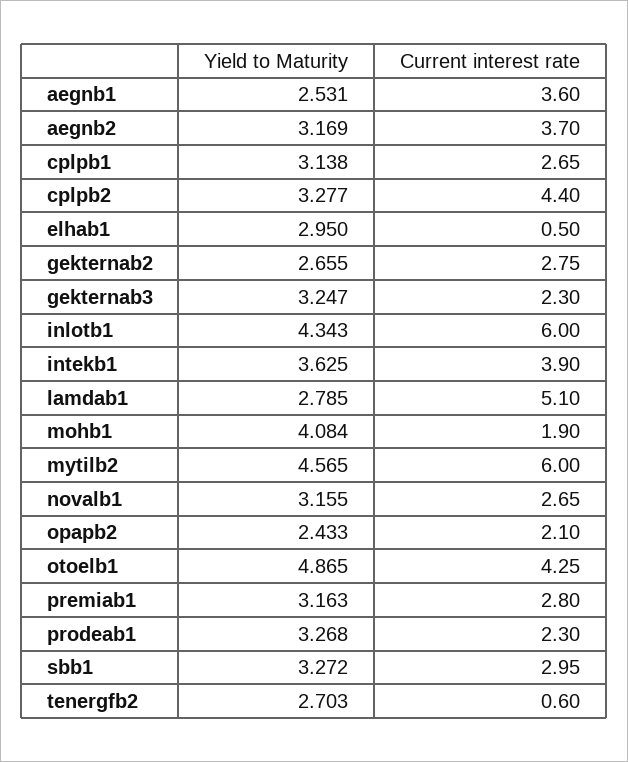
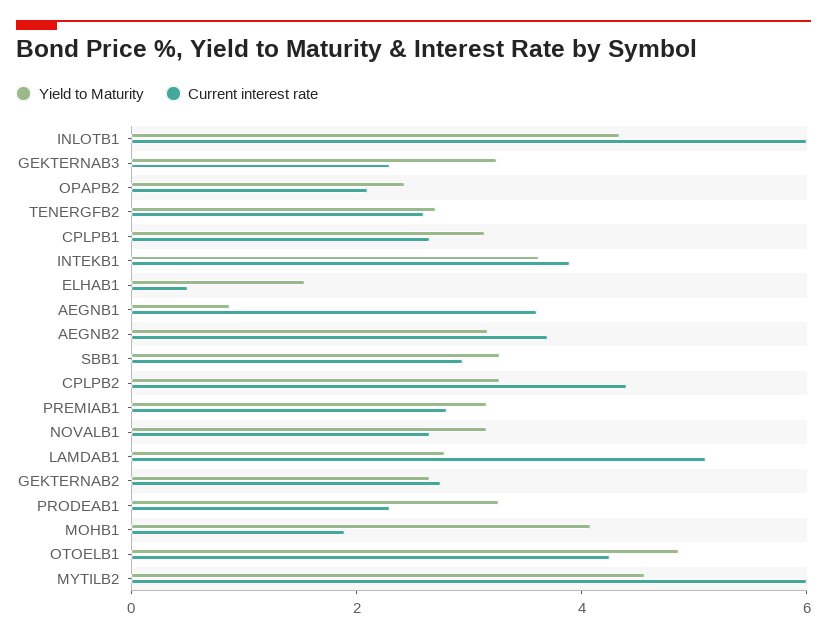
  {
    "Yield to Maturity": {
-     "aegnb1": 2.531,
+     "aegnb1": 1,
      "aegnb2": 3.169,
      "cplpb1": 3.138,
      "cplpb2": 3.277,
-     "elhab1": 2.95,
+     "elhab1": 1.5,
      "gekternab2": 2.655,
      "gekternab3": 3.247,
      "inlotb1": 4.343,
      "intekb1": 3.625,
      "lamdab1": 2.785,
      "mohb1": 4.084,
      "mytilb2": 4.565,
      "novalb1": 3.155,
      "opapb2": 2.433,
      "otoelb1": 4.865,
      "premiab1": 3.163,
      "prodeab1": 3.268,
      "sbb1": 3.272,
      "tenergfb2": 2.703
    },
    "Current interest rate": {
      "aegnb1": 3.6,
      "aegnb2": 3.7,
      "cplpb1": 2.65,
      "cplpb2": 4.4,
      "elhab1": 0.5,
      "gekternab2": 2.75,
      "gekternab3": 2.3,
      "inlotb1": 6,
      "intekb1": 3.9,
      "lamdab1": 5.1,
      "mohb1": 1.9,
      "mytilb2": 6,
      "novalb1": 2.65,
      "opapb2": 2.1,
      "otoelb1": 4.25,
      "premiab1": 2.8,
      "prodeab1": 2.3,
      "sbb1": 2.95,
-     "tenergfb2": 0.6
+     "tenergfb2": 2.5
    }
  }

